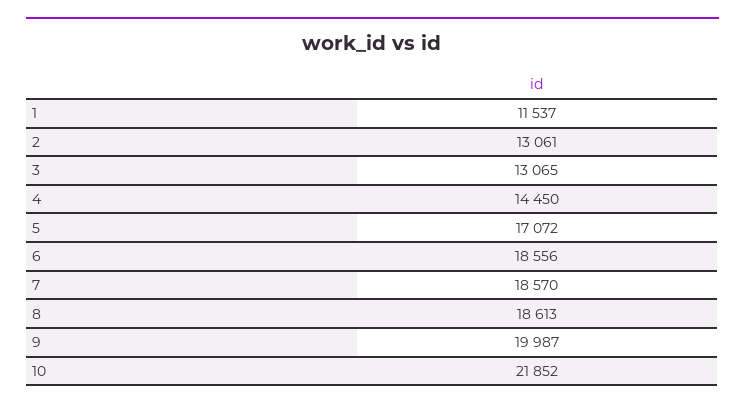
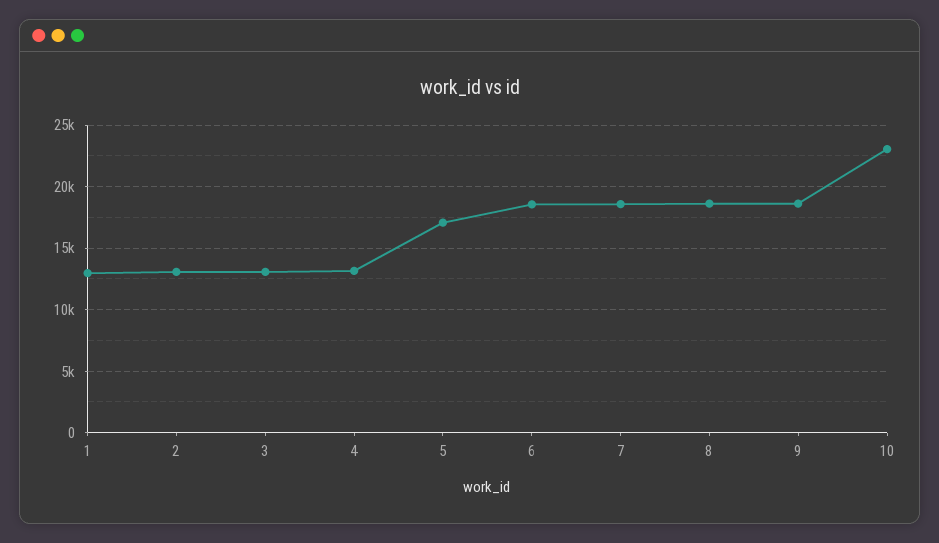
  {
-   "1": 11537,
+   "1": 13000,
    "2": 13061,
    "3": 13065,
-   "4": 14450,
+   "4": 13000,
    "5": 17072,
    "6": 18556,
    "7": 18570,
    "8": 18613,
-   "9": 19987,
+   "9": 18500,
-   "10": 21852
+   "10": 23000
  }

